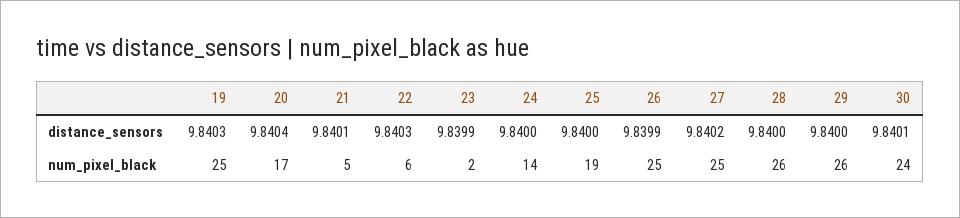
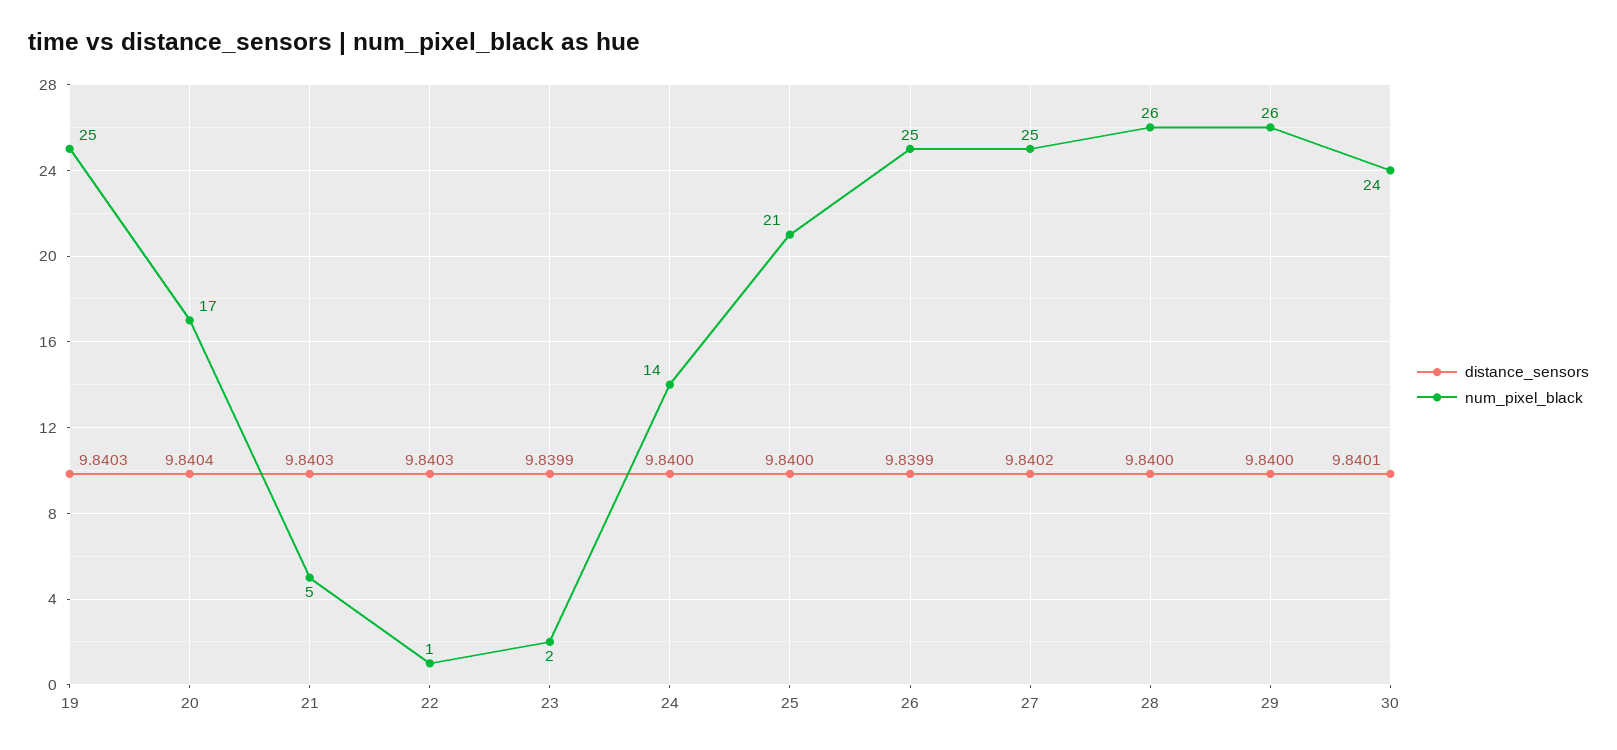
  {
    "distance_sensors": {
      "19": 9.8403,
      "20": 9.8404,
-     "21": 9.8401,
+     "21": 9.8403,
      "22": 9.8403,
      "23": 9.8399,
      "24": 9.84,
      "25": 9.84,
      "26": 9.8399,
      "27": 9.8402,
      "28": 9.84,
      "29": 9.84,
      "30": 9.8401
    },
    "num_pixel_black": {
      "19": 25,
      "20": 17,
      "21": 5,
-     "22": 6,
+     "22": 1,
      "23": 2,
      "24": 14,
-     "25": 19,
+     "25": 21,
      "26": 25,
      "27": 25,
      "28": 26,
      "29": 26,
      "30": 24
    }
  }

